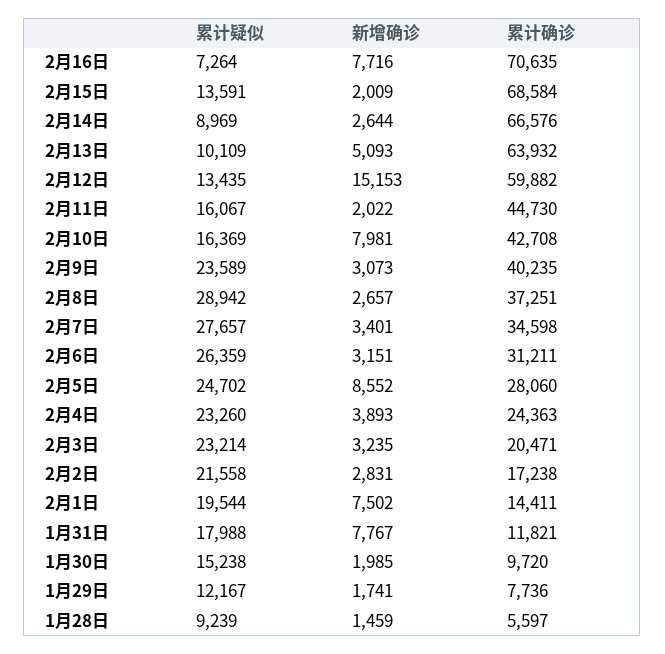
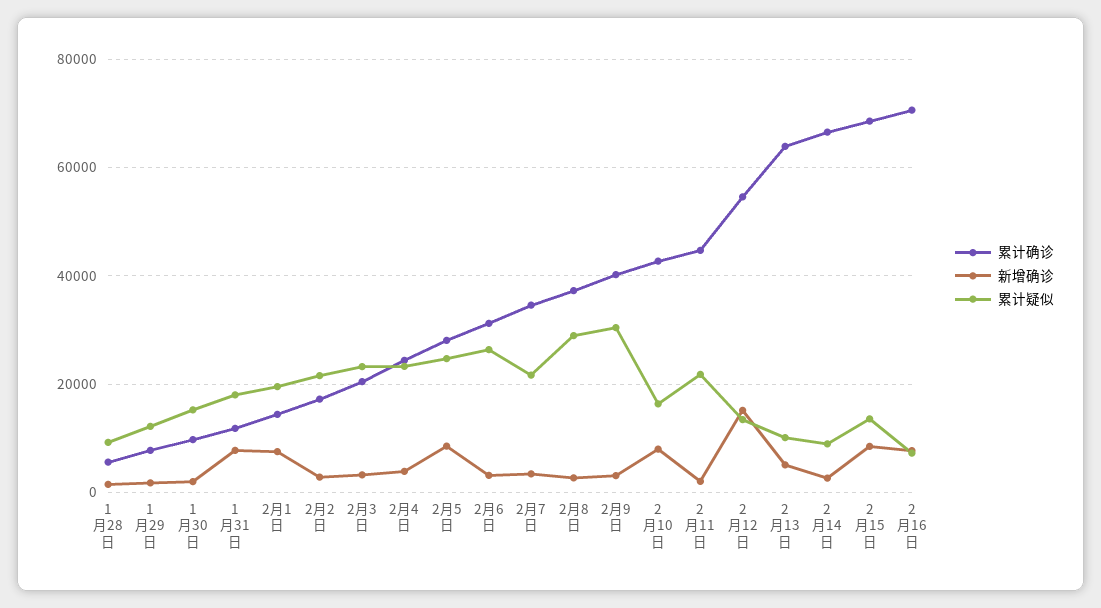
  {
    "累计疑似": {
      "2月16日": 7264,
      "2月15日": 13591,
      "2月14日": 8969,
      "2月13日": 10109,
      "2月12日": 13435,
-     "2月11日": 16067,
+     "2月11日": 22000,
      "2月10日": 16369,
-     "2月9日": 23589,
+     "2月9日": 30000,
      "2月8日": 28942,
-     "2月7日": 27657,
+     "2月7日": 22000,
      "2月6日": 26359,
      "2月5日": 24702,
      "2月4日": 23260,
      "2月3日": 23214,
      "2月2日": 21558,
      "2月1日": 19544,
      "1月31日": 17988,
      "1月30日": 15238,
      "1月29日": 12167,
      "1月28日": 9239
    },
    "新增确诊": {
      "2月16日": 7716,
-     "2月15日": 2009,
+     "2月15日": 8000,
      "2月14日": 2644,
      "2月13日": 5093,
      "2月12日": 15153,
      "2月11日": 2022,
      "2月10日": 7981,
      "2月9日": 3073,
      "2月8日": 2657,
      "2月7日": 3401,
      "2月6日": 3151,
      "2月5日": 8552,
      "2月4日": 3893,
      "2月3日": 3235,
      "2月2日": 2831,
      "2月1日": 7502,
      "1月31日": 7767,
      "1月30日": 1985,
      "1月29日": 1741,
      "1月28日": 1459
    },
    "累计确诊": {
      "2月16日": 70635,
      "2月15日": 68584,
      "2月14日": 66576,
      "2月13日": 63932,
-     "2月12日": 59882,
+     "2月12日": 54000,
      "2月11日": 44730,
      "2月10日": 42708,
      "2月9日": 40235,
      "2月8日": 37251,
      "2月7日": 34598,
      "2月6日": 31211,
      "2月5日": 28060,
      "2月4日": 24363,
      "2月3日": 20471,
      "2月2日": 17238,
      "2月1日": 14411,
      "1月31日": 11821,
      "1月30日": 9720,
      "1月29日": 7736,
      "1月28日": 5597
    }
  }

